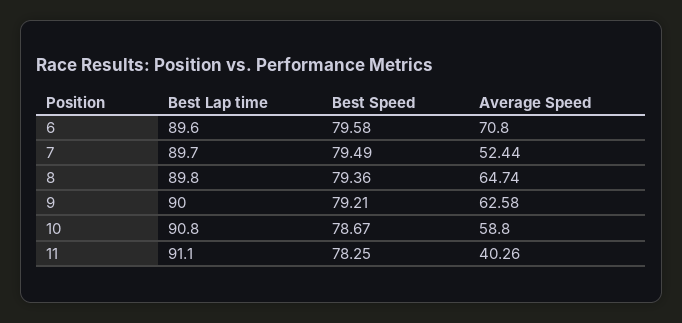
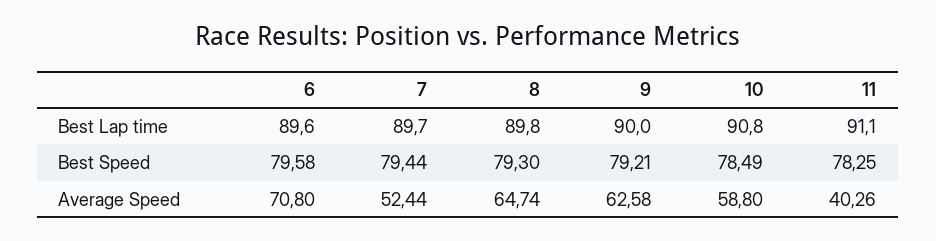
  {
    "Best Lap time": {
      "6": 89.6,
      "7": 89.7,
      "8": 89.8,
      "9": 90,
      "10": 90.8,
      "11": 91.1
    },
    "Best Speed": {
      "6": 79.58,
-     "7": 79.49,
+     "7": 79.44,
-     "8": 79.36,
+     "8": 79.3,
      "9": 79.21,
-     "10": 78.67,
+     "10": 78.49,
      "11": 78.25
    },
    "Average Speed": {
      "6": 70.8,
      "7": 52.44,
      "8": 64.74,
      "9": 62.58,
      "10": 58.8,
      "11": 40.26
    }
  }

